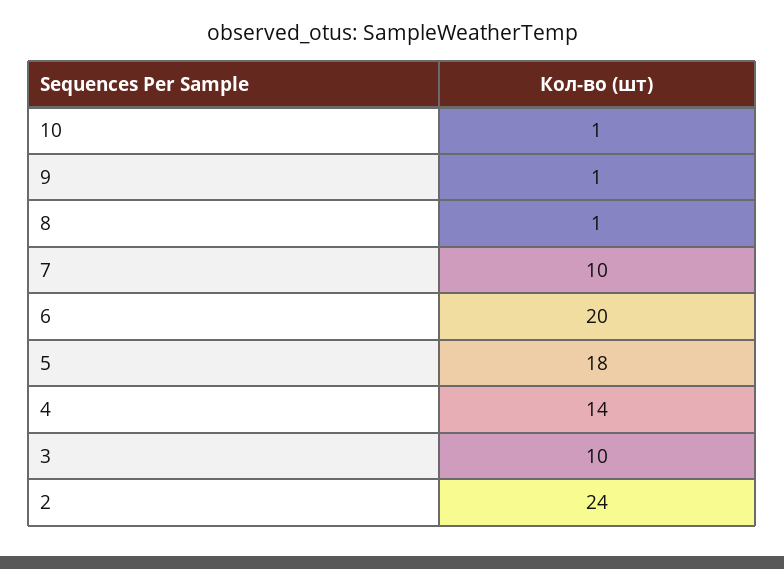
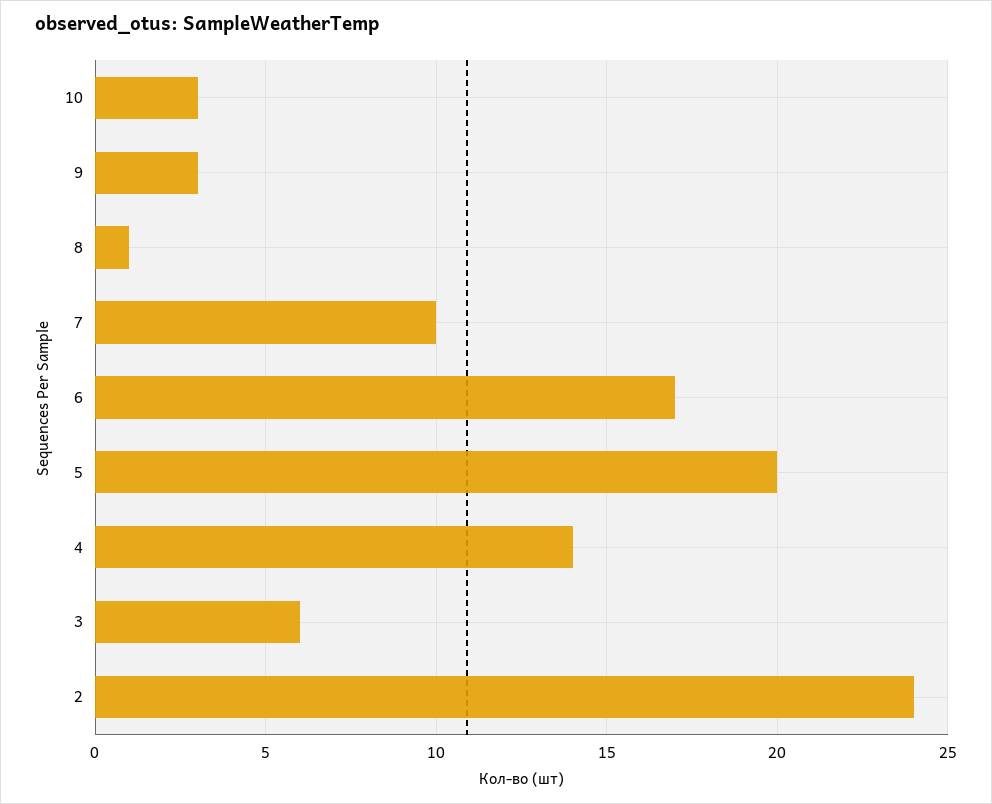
  {
-   "10": 1,
+   "10": 3,
-   "9": 1,
+   "9": 3,
    "8": 1,
    "7": 10,
-   "6": 20,
+   "6": 17,
-   "5": 18,
+   "5": 20,
    "4": 14,
-   "3": 10,
+   "3": 6,
    "2": 24
  }

